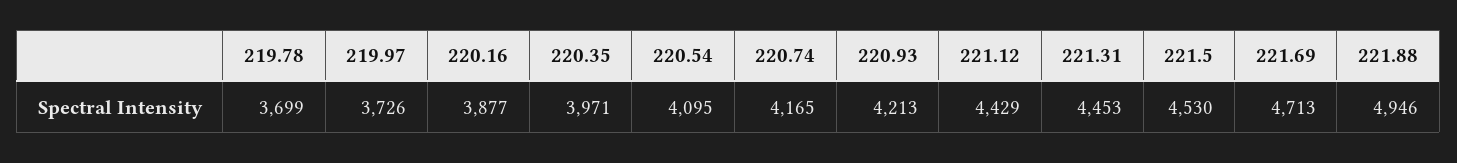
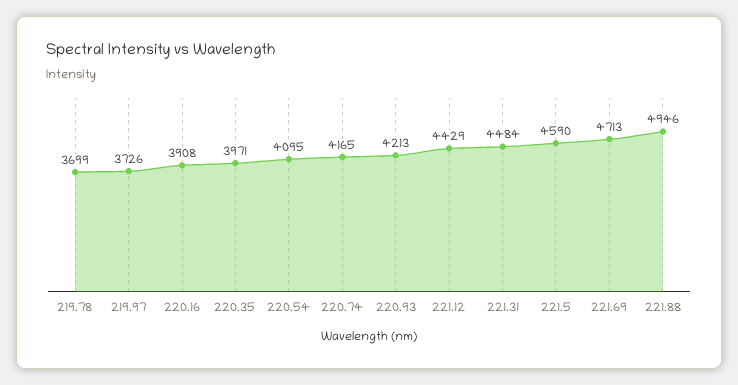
  {
    "219.78": 3699,
    "219.97": 3726,
-   "220.16": 3877,
+   "220.16": 3908,
    "220.35": 3971,
    "220.54": 4095,
    "220.74": 4165,
    "220.93": 4213,
    "221.12": 4429,
-   "221.31": 4453,
+   "221.31": 4484,
-   "221.5": 4530,
+   "221.5": 4590,
    "221.69": 4713,
    "221.88": 4946
  }

